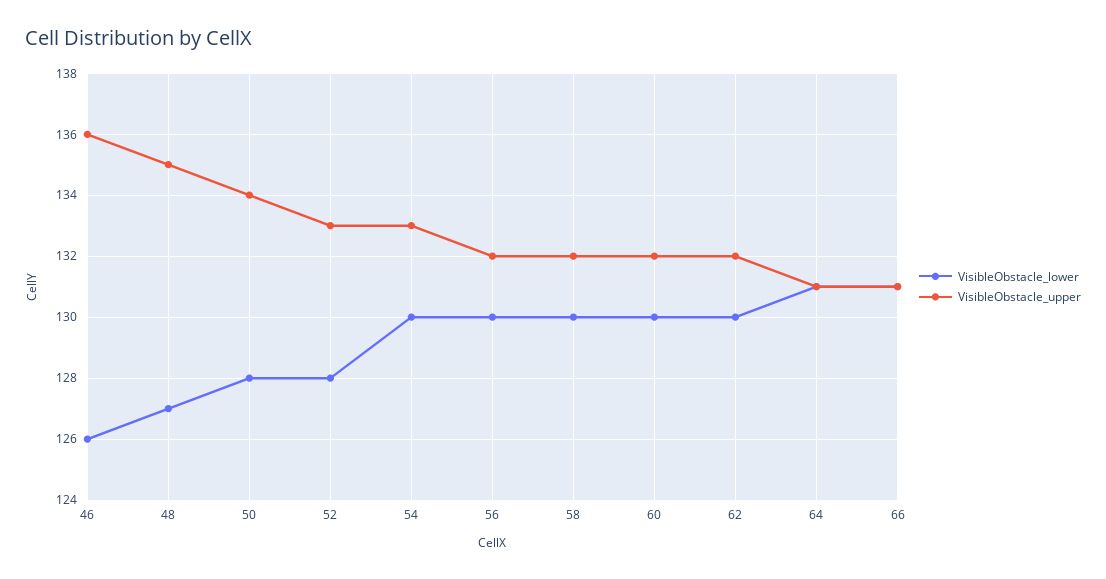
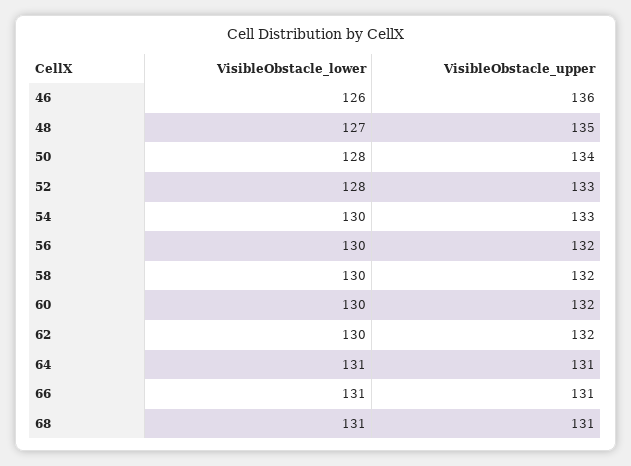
  {
    "VisibleObstacle_lower": {
      "46": 126,
      "48": 127,
      "50": 128,
      "52": 128,
      "54": 130,
      "56": 130,
      "58": 130,
      "60": 130,
      "62": 130,
      "64": 131,
-     "66": 131
+     "66": 131,
+     "68": 131
    },
    "VisibleObstacle_upper": {
      "46": 136,
      "48": 135,
      "50": 134,
      "52": 133,
      "54": 133,
      "56": 132,
      "58": 132,
      "60": 132,
      "62": 132,
      "64": 131,
-     "66": 131
+     "66": 131,
+     "68": 131
    }
  }

